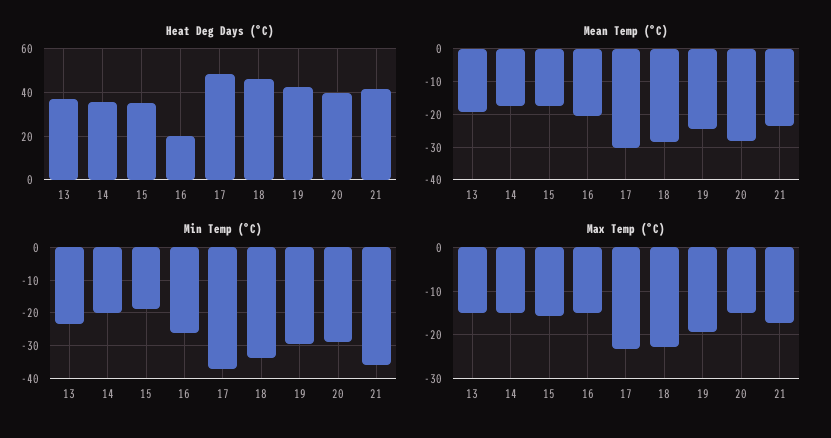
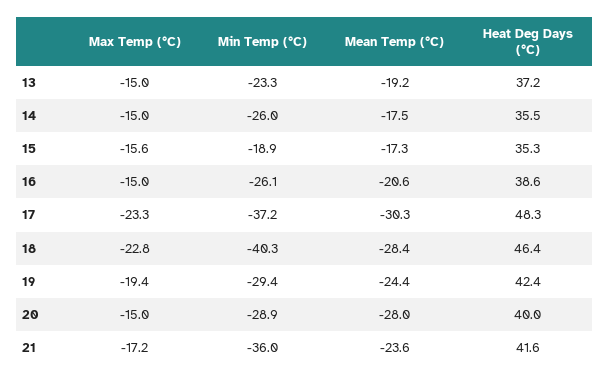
  {
    "Heat Deg Days (°C)": {
      "13": 37.2,
      "14": 35.5,
      "15": 35.3,
-     "16": 20,
+     "16": 38.6,
      "17": 48.3,
      "18": 46.4,
      "19": 42.4,
      "20": 40,
      "21": 41.6
    },
    "Mean Temp (°C)": {
      "13": -19.2,
      "14": -17.5,
      "15": -17.3,
      "16": -20.6,
      "17": -30.3,
      "18": -28.4,
      "19": -24.4,
      "20": -28,
      "21": -23.6
    },
    "Min Temp (°C)": {
      "13": -23.3,
-     "14": -20,
+     "14": -26,
      "15": -18.9,
      "16": -26.1,
      "17": -37.2,
-     "18": -34,
+     "18": -40.3,
      "19": -29.4,
      "20": -28.9,
      "21": -36
    },
    "Max Temp (°C)": {
      "13": -15,
      "14": -15,
      "15": -15.6,
      "16": -15,
      "17": -23.3,
      "18": -22.8,
      "19": -19.4,
      "20": -15,
      "21": -17.2
    }
  }

